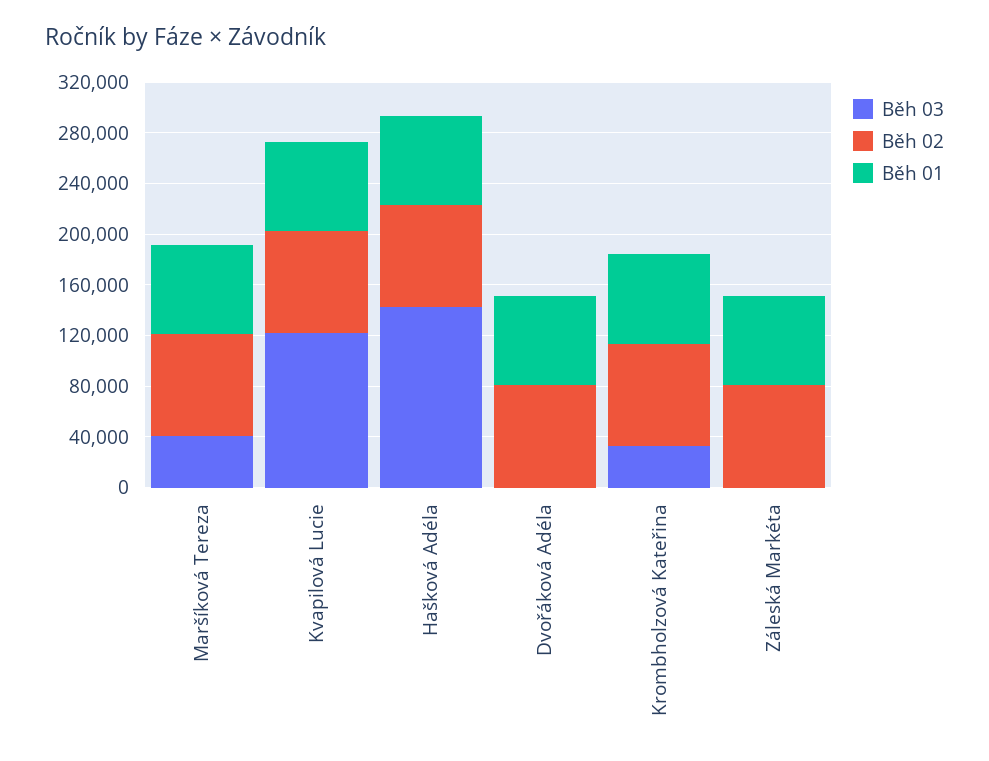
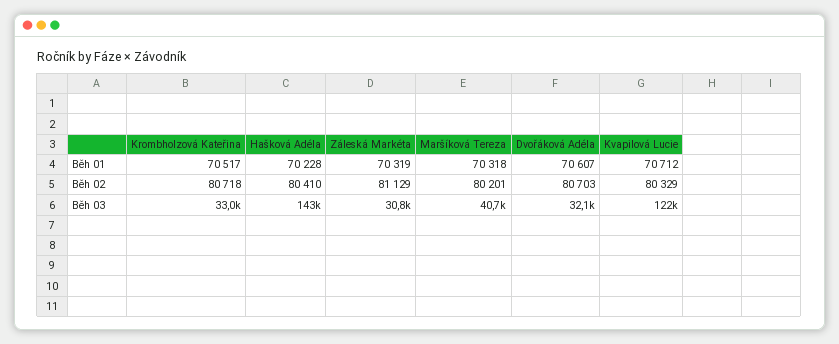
  {
    "Běh 03": {
      "Maršíková Tereza": 40700,
      "Kvapilová Lucie": 122000,
      "Hašková Adéla": 143000,
-     "Dvořáková Adéla": 0,
+     "Dvořáková Adéla": 32100,
      "Krombholzová Kateřina": 33000,
-     "Záleská Markéta": 0
+     "Záleská Markéta": 30800
    },
    "Běh 02": {
      "Maršíková Tereza": 80201,
      "Kvapilová Lucie": 80329,
      "Hašková Adéla": 80410,
      "Dvořáková Adéla": 80703,
      "Krombholzová Kateřina": 80718,
      "Záleská Markéta": 81129
    },
    "Běh 01": {
      "Maršíková Tereza": 70318,
      "Kvapilová Lucie": 70712,
      "Hašková Adéla": 70228,
      "Dvořáková Adéla": 70607,
      "Krombholzová Kateřina": 70517,
      "Záleská Markéta": 70319
    }
  }

